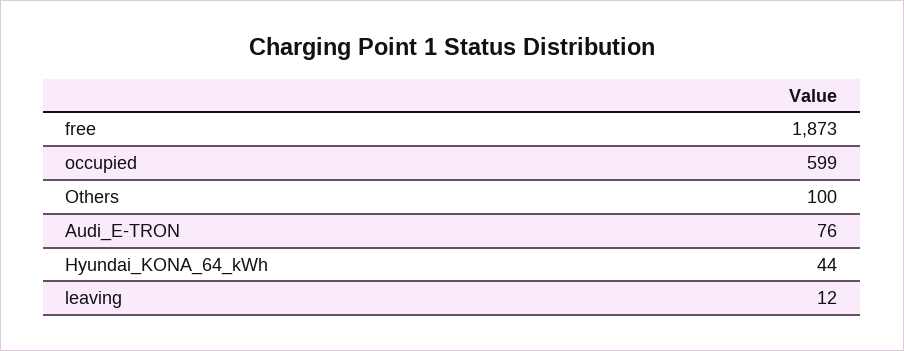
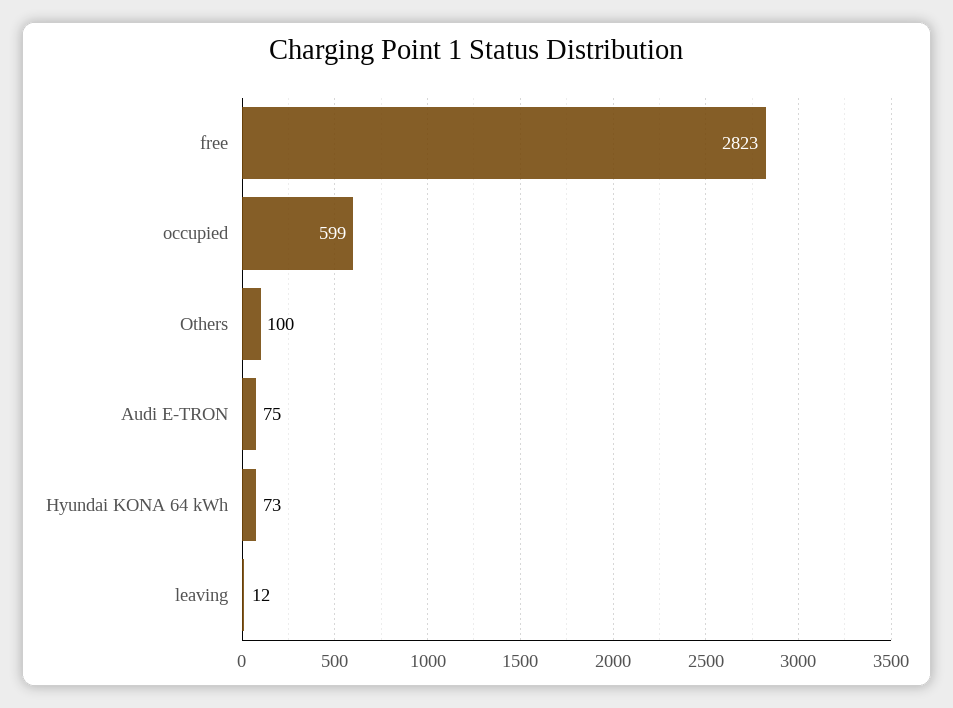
  {
-   "free": 1873,
+   "free": 2823,
    "occupied": 599,
    "Others": 100,
-   "Audi_E-TRON": 76,
+   "Audi_E-TRON": 75,
-   "Hyundai_KONA_64_kWh": 44,
+   "Hyundai_KONA_64_kWh": 73,
    "leaving": 12
  }

